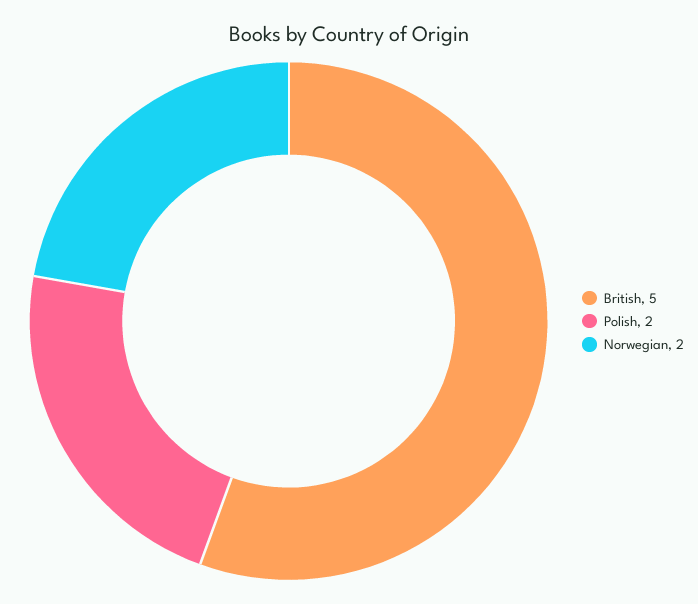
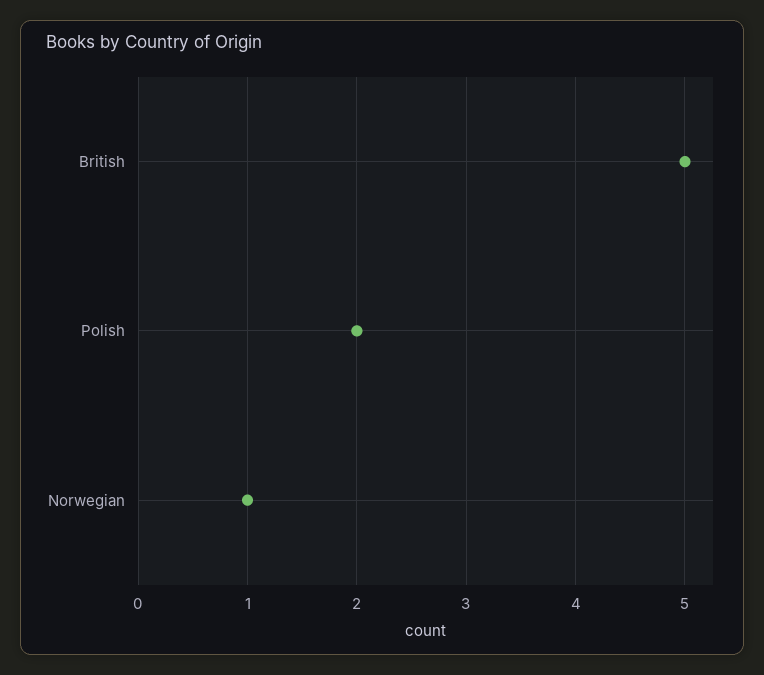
  {
    "British": 5,
    "Polish": 2,
-   "Norwegian": 2
+   "Norwegian": 1
  }

